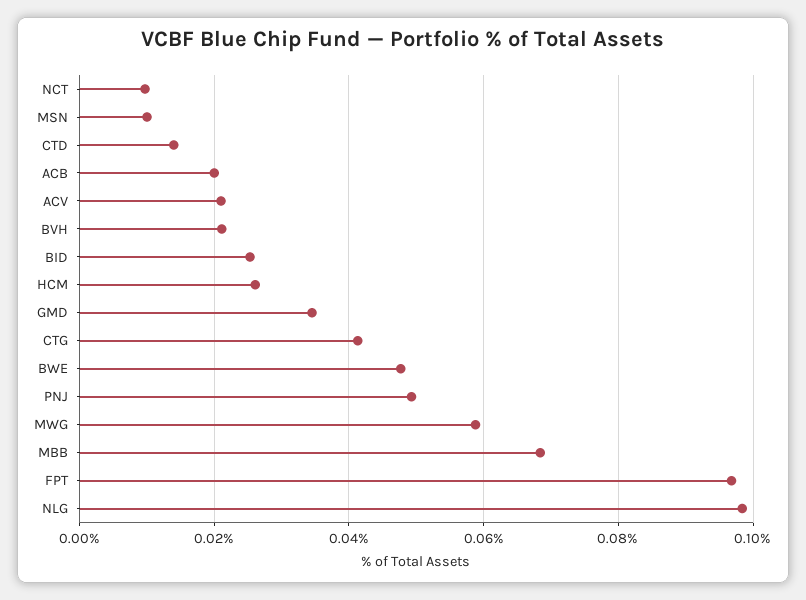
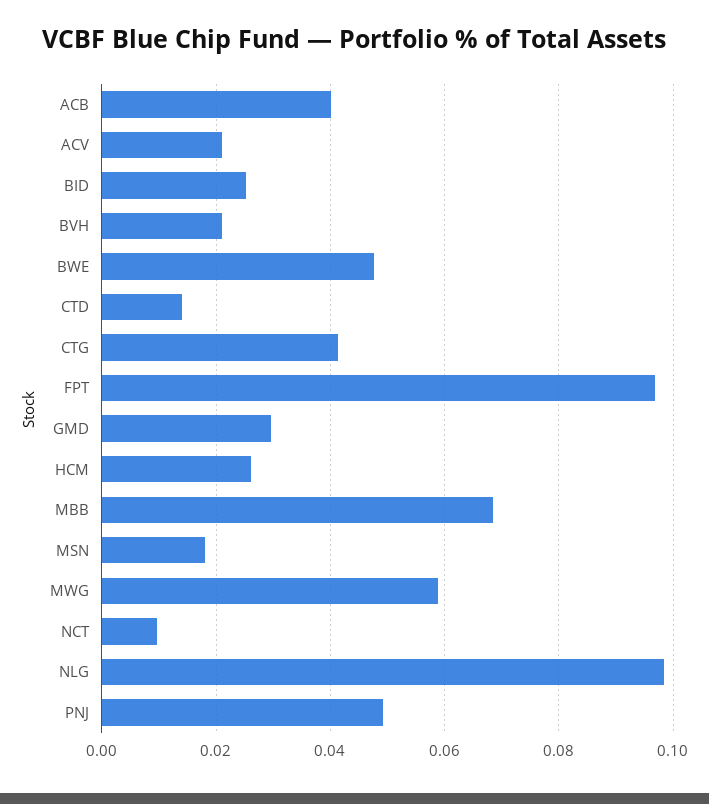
  {
    "NCT": 0.01,
-   "MSN": 0.01,
+   "MSN": 0.018,
    "CTD": 0.014,
-   "ACB": 0.02,
+   "ACB": 0.04,
    "ACV": 0.022,
    "BVH": 0.022,
    "BID": 0.026,
    "HCM": 0.026,
-   "GMD": 0.034,
+   "GMD": 0.03,
    "CTG": 0.042,
    "BWE": 0.048,
    "PNJ": 0.05,
    "MWG": 0.058,
    "MBB": 0.068,
    "FPT": 0.096,
    "NLG": 0.098
  }

